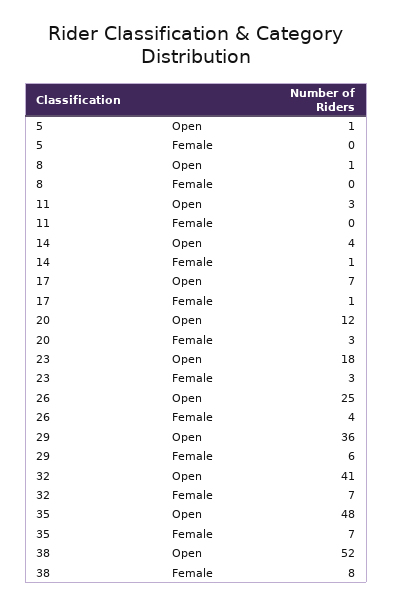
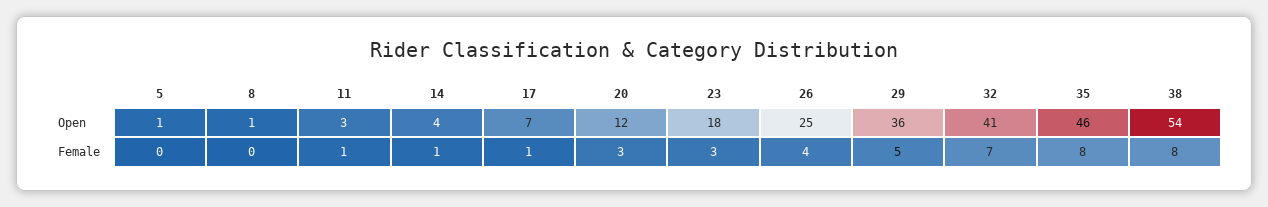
  {
    "5": {
      "Open": 1,
      "Female": 0
    },
    "8": {
      "Open": 1,
      "Female": 0
    },
    "11": {
      "Open": 3,
-     "Female": 0
+     "Female": 1
    },
    "14": {
      "Open": 4,
      "Female": 1
    },
    "17": {
      "Open": 7,
      "Female": 1
    },
    "20": {
      "Open": 12,
      "Female": 3
    },
    "23": {
      "Open": 18,
      "Female": 3
    },
    "26": {
      "Open": 25,
      "Female": 4
    },
    "29": {
      "Open": 36,
-     "Female": 6
+     "Female": 5
    },
    "32": {
      "Open": 41,
      "Female": 7
    },
    "35": {
-     "Open": 48,
+     "Open": 46,
-     "Female": 7
+     "Female": 8
    },
    "38": {
-     "Open": 52,
+     "Open": 54,
      "Female": 8
    }
  }

